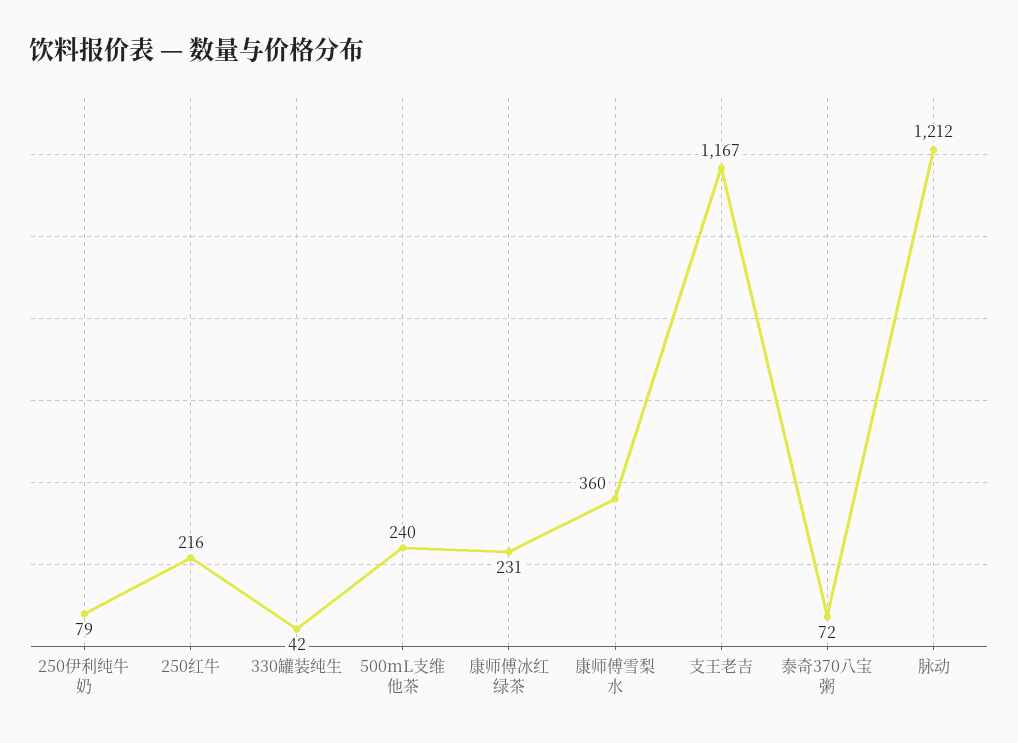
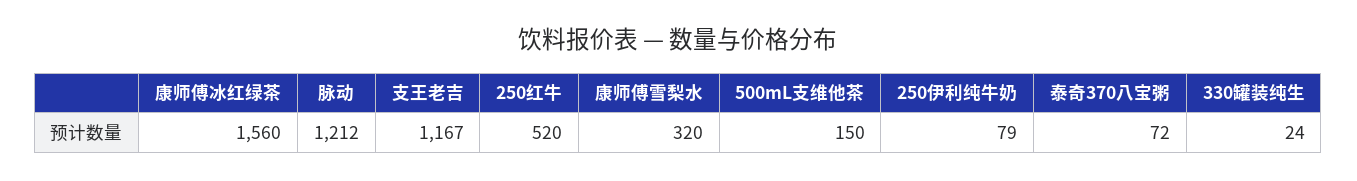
  {
    "250伊利纯牛奶": 79,
-   "250红牛": 216,
+   "250红牛": 520,
-   "330罐装纯生": 42,
+   "330罐装纯生": 24,
-   "500mL支维他茶": 240,
+   "500mL支维他茶": 150,
-   "康师傅冰红绿茶": 231,
+   "康师傅冰红绿茶": 1560,
-   "康师傅雪梨水": 360,
+   "康师傅雪梨水": 320,
    "支王老吉": 1167,
    "泰奇370八宝粥": 72,
    "脉动": 1212
  }

